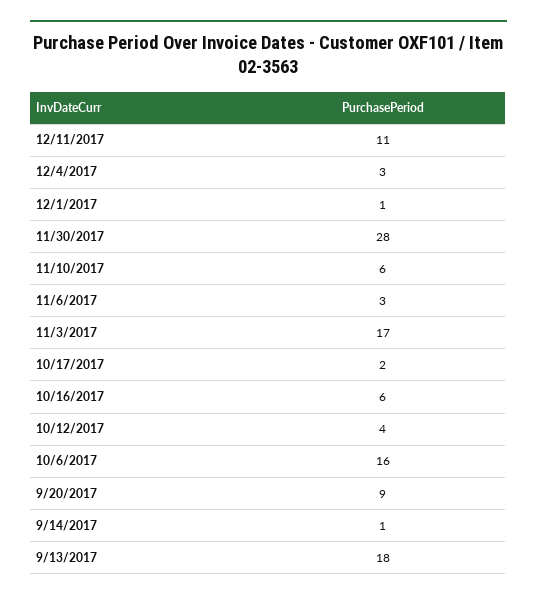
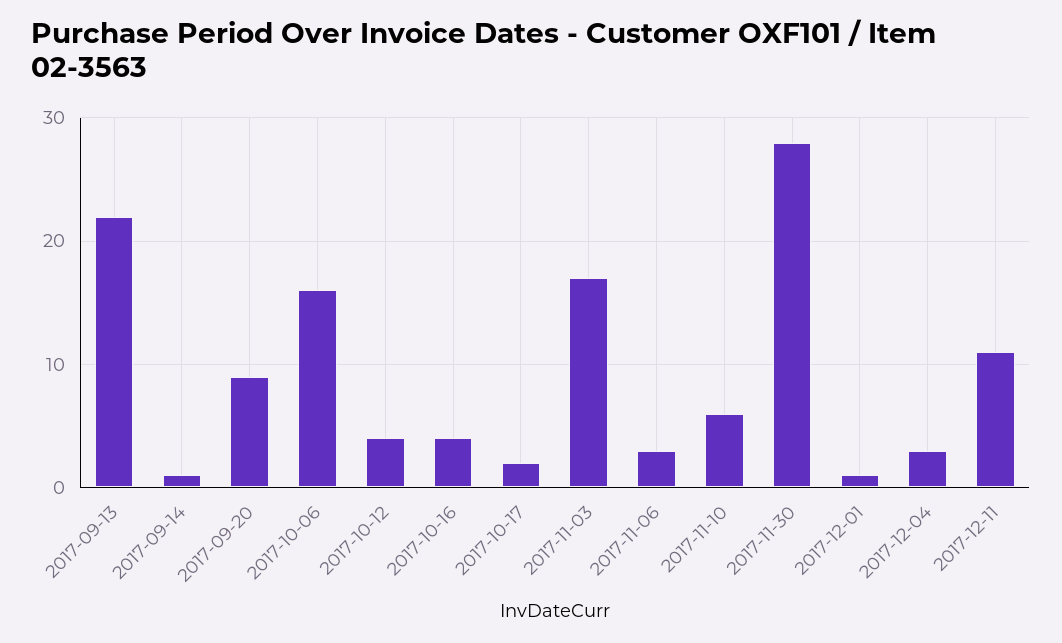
  {
    "12/11/2017": 11,
    "12/4/2017": 3,
    "12/1/2017": 1,
    "11/30/2017": 28,
    "11/10/2017": 6,
    "11/6/2017": 3,
    "11/3/2017": 17,
    "10/17/2017": 2,
-   "10/16/2017": 6,
+   "10/16/2017": 4,
    "10/12/2017": 4,
    "10/6/2017": 16,
    "9/20/2017": 9,
    "9/14/2017": 1,
-   "9/13/2017": 18
+   "9/13/2017": 22
  }

